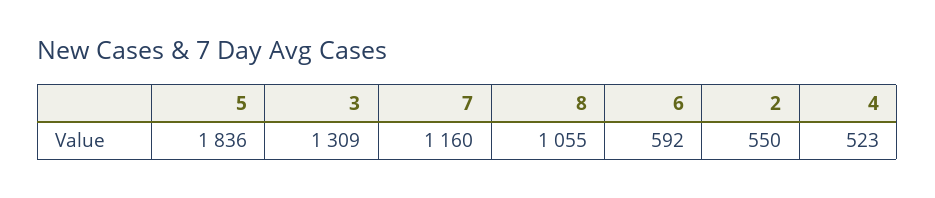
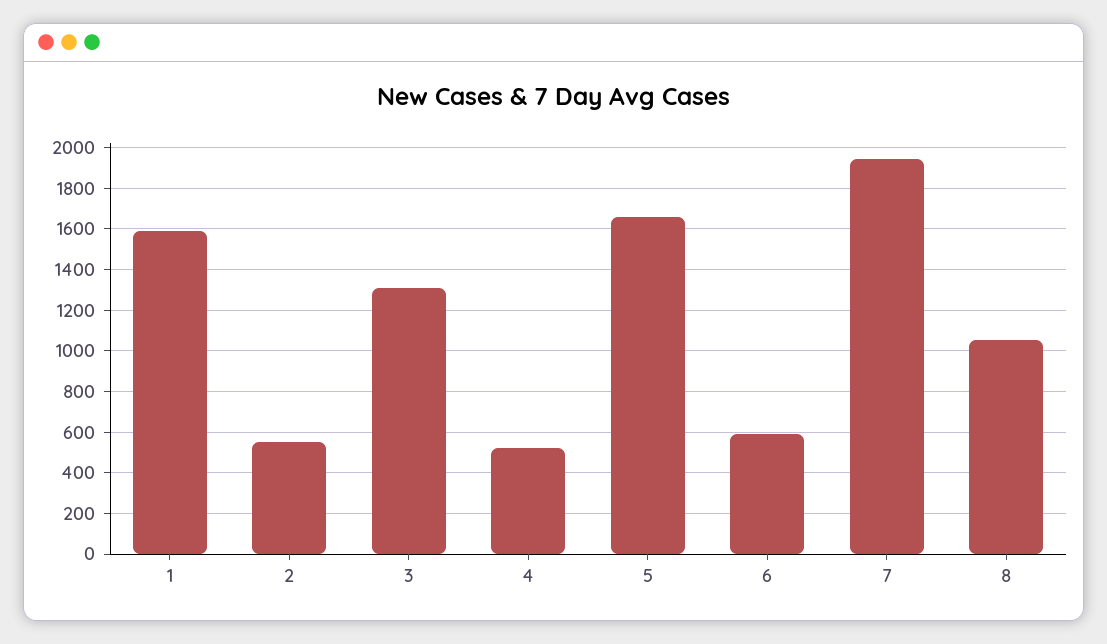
  {
-   "5": 1836,
+   "5": 1650,
    "3": 1309,
-   "7": 1160,
+   "7": 1950,
    "8": 1055,
    "6": 592,
    "2": 550,
-   "4": 523
+   "4": 523,
+   "1": 1600
  }

